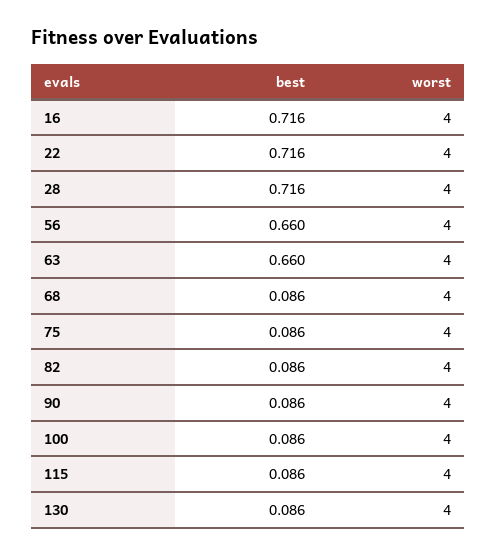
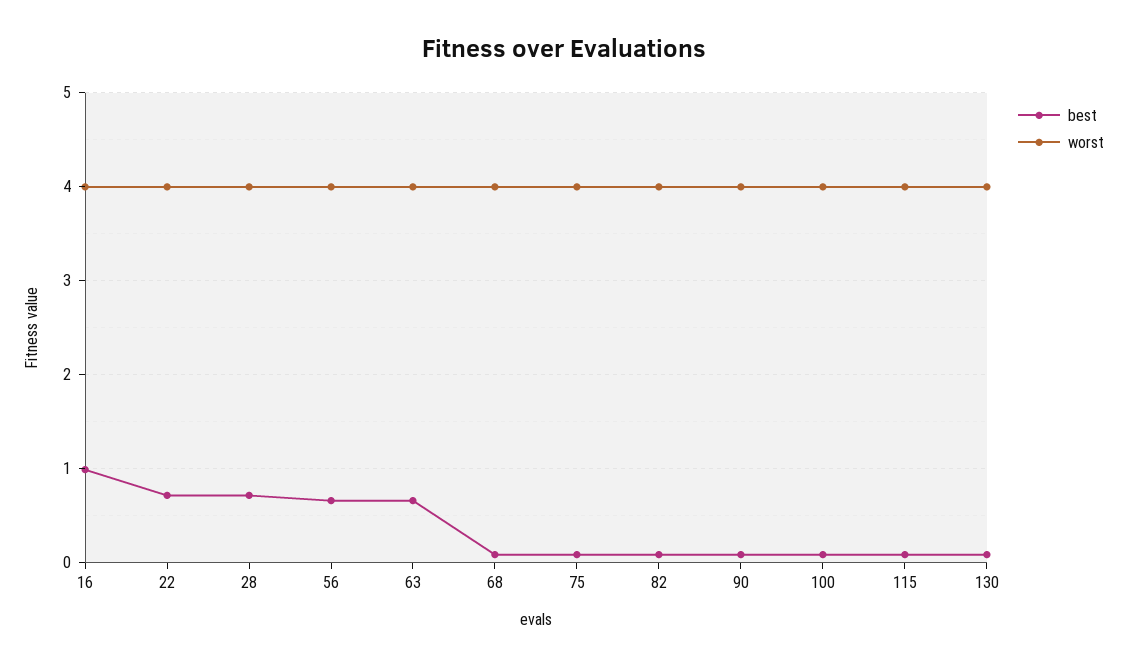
  {
    "best": {
-     "16": 0.716,
+     "16": 1,
      "22": 0.716,
      "28": 0.716,
      "56": 0.66,
      "63": 0.66,
      "68": 0.086,
      "75": 0.086,
      "82": 0.086,
      "90": 0.086,
      "100": 0.086,
      "115": 0.086,
      "130": 0.086
    },
    "worst": {
      "16": 4,
      "22": 4,
      "28": 4,
      "56": 4,
      "63": 4,
      "68": 4,
      "75": 4,
      "82": 4,
      "90": 4,
      "100": 4,
      "115": 4,
      "130": 4
    }
  }

